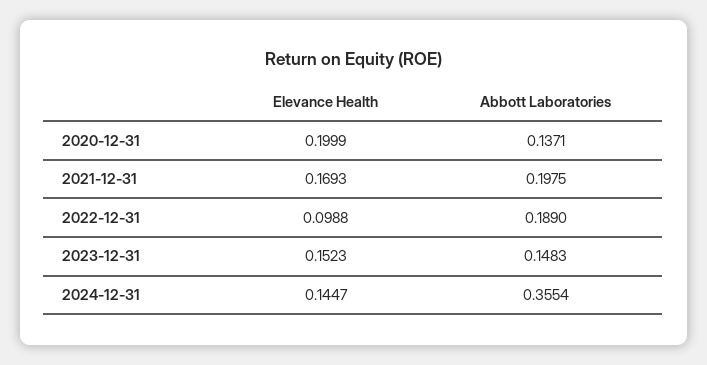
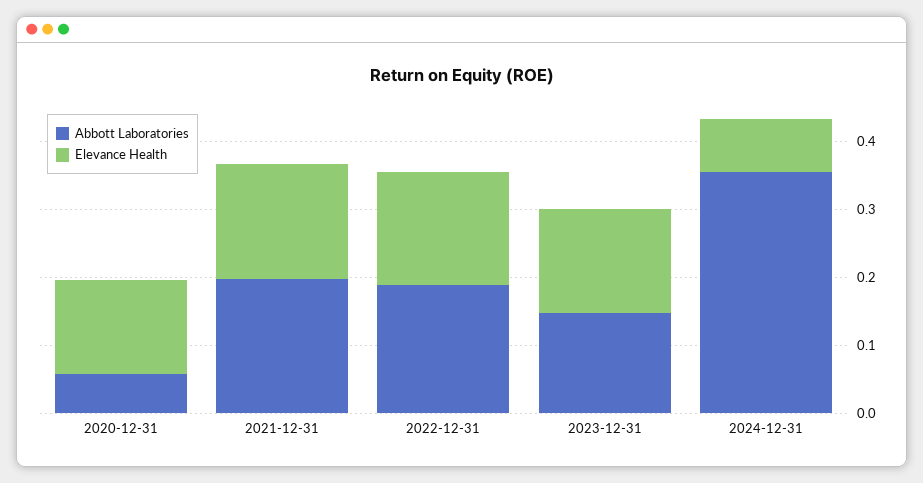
  {
    "Elevance Health": {
-     "2020-12-31": 0.1999,
+     "2020-12-31": 0.14,
      "2021-12-31": 0.1693,
-     "2022-12-31": 0.0988,
+     "2022-12-31": 0.16,
      "2023-12-31": 0.1523,
-     "2024-12-31": 0.1447
+     "2024-12-31": 0.08
    },
    "Abbott Laboratories": {
-     "2020-12-31": 0.1371,
+     "2020-12-31": 0.06,
      "2021-12-31": 0.1975,
      "2022-12-31": 0.189,
      "2023-12-31": 0.1483,
      "2024-12-31": 0.3554
    }
  }

